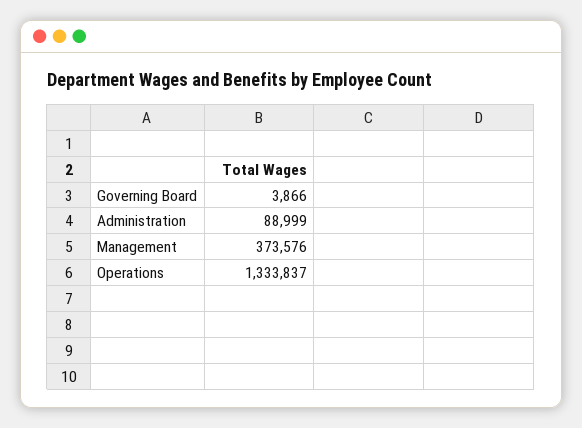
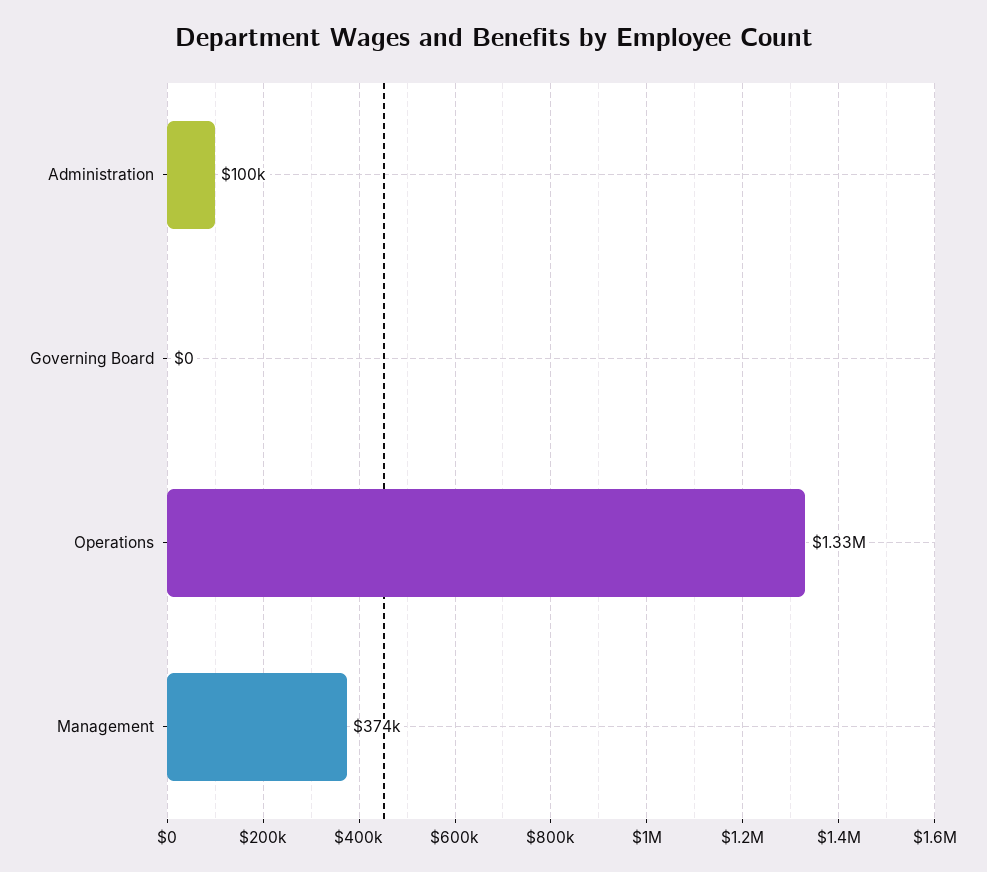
  {
-   "Governing Board": 3866,
+   "Governing Board": 0,
-   "Administration": 88999,
+   "Administration": 100000,
    "Management": 373576,
    "Operations": 1333837
  }

